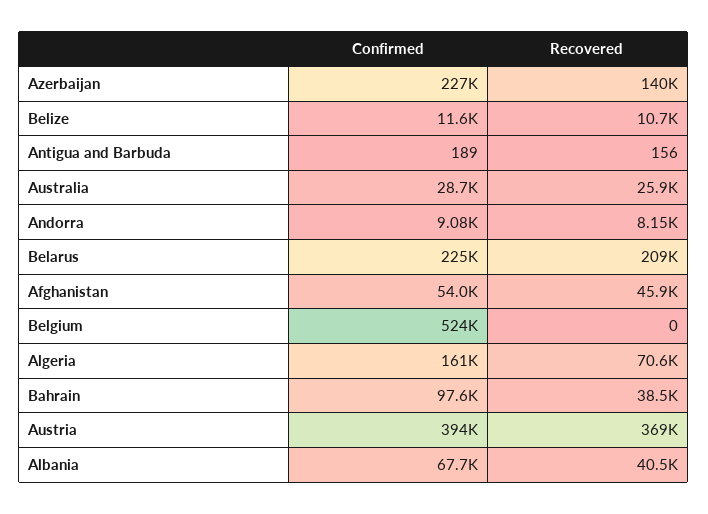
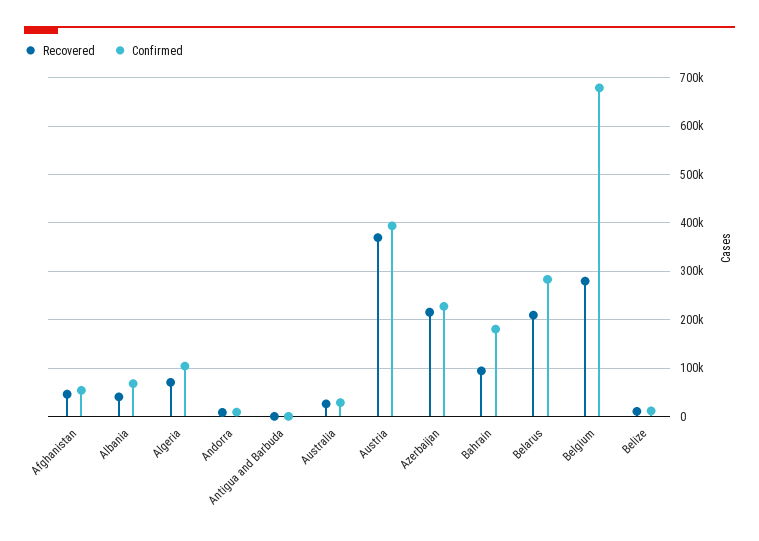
  {
    "Confirmed": {
      "Azerbaijan": 227000,
      "Belize": 11600,
      "Antigua and Barbuda": 189,
      "Australia": 28700,
      "Andorra": 9080,
-     "Belarus": 225000,
+     "Belarus": 280000,
      "Afghanistan": 54000,
-     "Belgium": 524000,
+     "Belgium": 680000,
-     "Algeria": 161000,
+     "Algeria": 100000,
-     "Bahrain": 97600,
+     "Bahrain": 180000,
      "Austria": 394000,
      "Albania": 67700
    },
    "Recovered": {
-     "Azerbaijan": 140000,
+     "Azerbaijan": 220000,
      "Belize": 10700,
      "Antigua and Barbuda": 156,
      "Australia": 25900,
      "Andorra": 8150,
      "Belarus": 209000,
      "Afghanistan": 45900,
-     "Belgium": 0,
+     "Belgium": 280000,
      "Algeria": 70600,
-     "Bahrain": 38500,
+     "Bahrain": 100000,
      "Austria": 369000,
      "Albania": 40500
    }
  }

